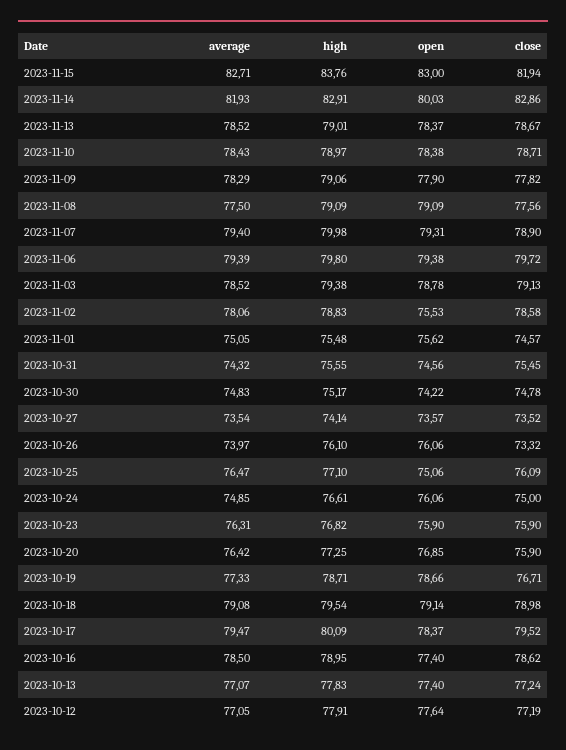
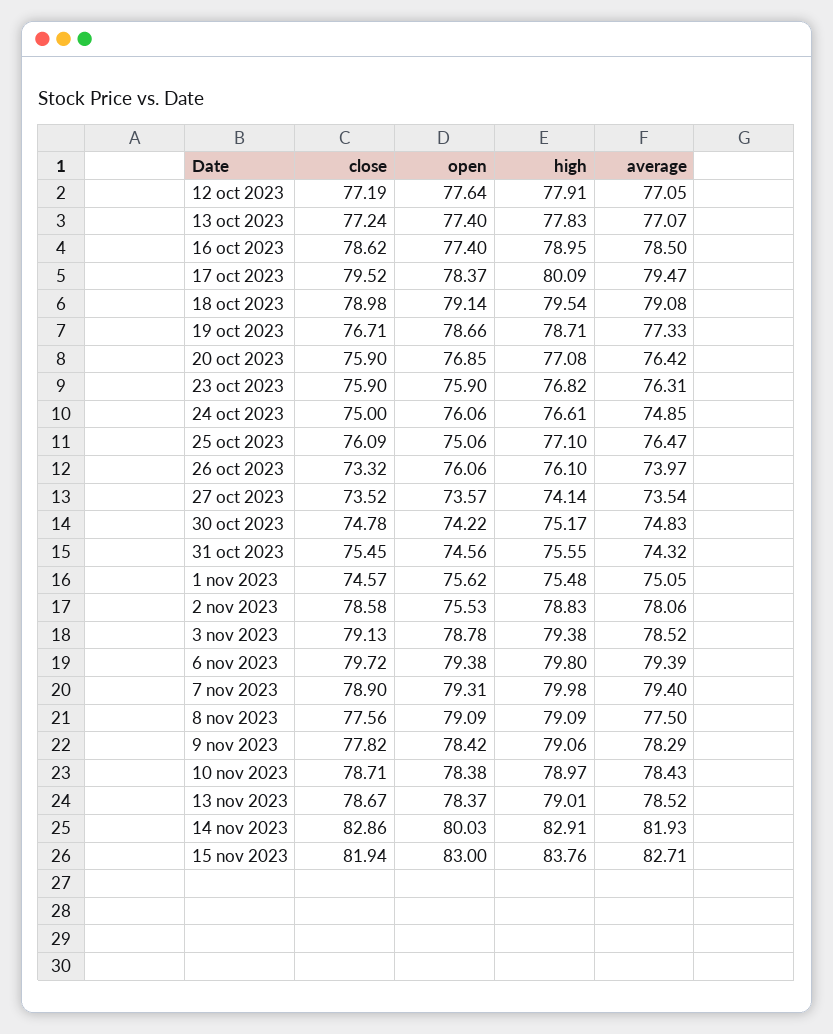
  {
    "average": {
      "2023-11-15": 82.71,
      "2023-11-14": 81.93,
      "2023-11-13": 78.52,
      "2023-11-10": 78.43,
      "2023-11-09": 78.29,
      "2023-11-08": 77.5,
      "2023-11-07": 79.4,
      "2023-11-06": 79.39,
      "2023-11-03": 78.52,
      "2023-11-02": 78.06,
      "2023-11-01": 75.05,
      "2023-10-31": 74.32,
      "2023-10-30": 74.83,
      "2023-10-27": 73.54,
      "2023-10-26": 73.97,
      "2023-10-25": 76.47,
      "2023-10-24": 74.85,
      "2023-10-23": 76.31,
      "2023-10-20": 76.42,
      "2023-10-19": 77.33,
      "2023-10-18": 79.08,
      "2023-10-17": 79.47,
      "2023-10-16": 78.5,
      "2023-10-13": 77.07,
      "2023-10-12": 77.05
    },
    "high": {
      "2023-11-15": 83.76,
      "2023-11-14": 82.91,
      "2023-11-13": 79.01,
      "2023-11-10": 78.97,
      "2023-11-09": 79.06,
      "2023-11-08": 79.09,
      "2023-11-07": 79.98,
      "2023-11-06": 79.8,
      "2023-11-03": 79.38,
      "2023-11-02": 78.83,
      "2023-11-01": 75.48,
      "2023-10-31": 75.55,
      "2023-10-30": 75.17,
      "2023-10-27": 74.14,
      "2023-10-26": 76.1,
      "2023-10-25": 77.1,
      "2023-10-24": 76.61,
      "2023-10-23": 76.82,
-     "2023-10-20": 77.25,
+     "2023-10-20": 77.08,
      "2023-10-19": 78.71,
      "2023-10-18": 79.54,
      "2023-10-17": 80.09,
      "2023-10-16": 78.95,
      "2023-10-13": 77.83,
      "2023-10-12": 77.91
    },
    "open": {
      "2023-11-15": 83,
      "2023-11-14": 80.03,
      "2023-11-13": 78.37,
      "2023-11-10": 78.38,
-     "2023-11-09": 77.9,
+     "2023-11-09": 78.42,
      "2023-11-08": 79.09,
      "2023-11-07": 79.31,
      "2023-11-06": 79.38,
      "2023-11-03": 78.78,
      "2023-11-02": 75.53,
      "2023-11-01": 75.62,
      "2023-10-31": 74.56,
      "2023-10-30": 74.22,
      "2023-10-27": 73.57,
      "2023-10-26": 76.06,
      "2023-10-25": 75.06,
      "2023-10-24": 76.06,
      "2023-10-23": 75.9,
      "2023-10-20": 76.85,
      "2023-10-19": 78.66,
      "2023-10-18": 79.14,
      "2023-10-17": 78.37,
      "2023-10-16": 77.4,
      "2023-10-13": 77.4,
      "2023-10-12": 77.64
    },
    "close": {
      "2023-11-15": 81.94,
      "2023-11-14": 82.86,
      "2023-11-13": 78.67,
      "2023-11-10": 78.71,
      "2023-11-09": 77.82,
      "2023-11-08": 77.56,
      "2023-11-07": 78.9,
      "2023-11-06": 79.72,
      "2023-11-03": 79.13,
      "2023-11-02": 78.58,
      "2023-11-01": 74.57,
      "2023-10-31": 75.45,
      "2023-10-30": 74.78,
      "2023-10-27": 73.52,
      "2023-10-26": 73.32,
      "2023-10-25": 76.09,
      "2023-10-24": 75,
      "2023-10-23": 75.9,
      "2023-10-20": 75.9,
      "2023-10-19": 76.71,
      "2023-10-18": 78.98,
      "2023-10-17": 79.52,
      "2023-10-16": 78.62,
      "2023-10-13": 77.24,
      "2023-10-12": 77.19
    }
  }

